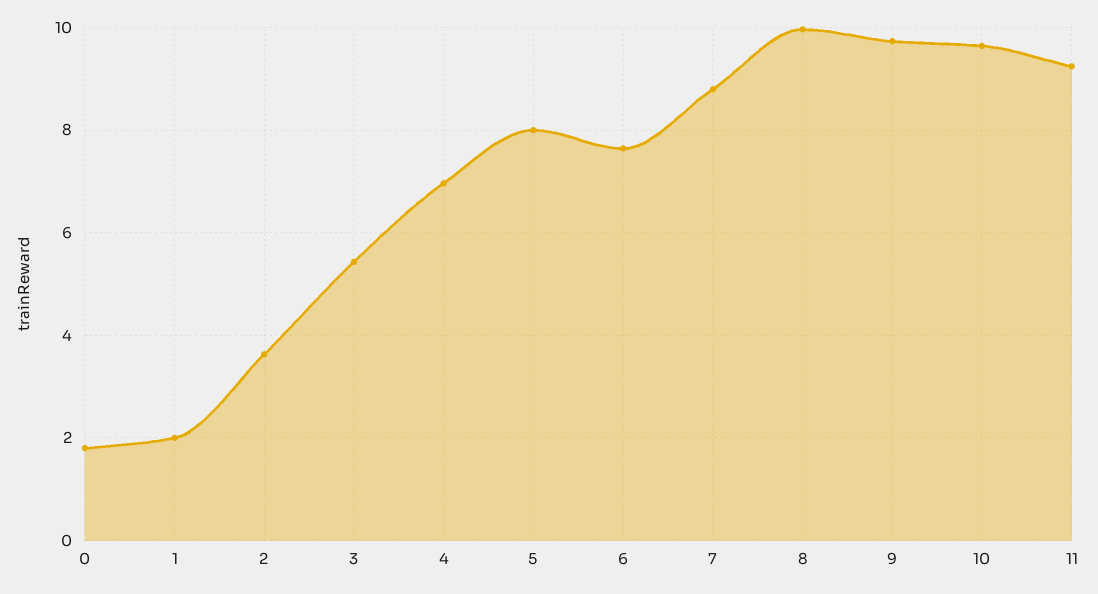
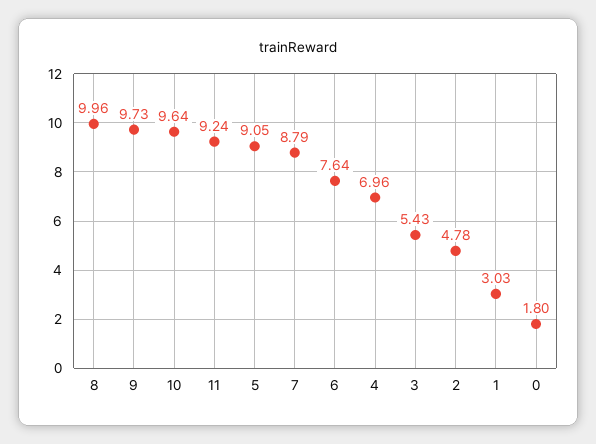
  {
    "0": 1.8,
-   "1": 2,
+   "1": 3.03,
-   "2": 3.6,
+   "2": 4.78,
    "3": 5.43,
    "4": 6.96,
-   "5": 8,
+   "5": 9.05,
    "6": 7.64,
    "7": 8.79,
    "8": 9.96,
    "9": 9.73,
    "10": 9.64,
    "11": 9.24
  }

